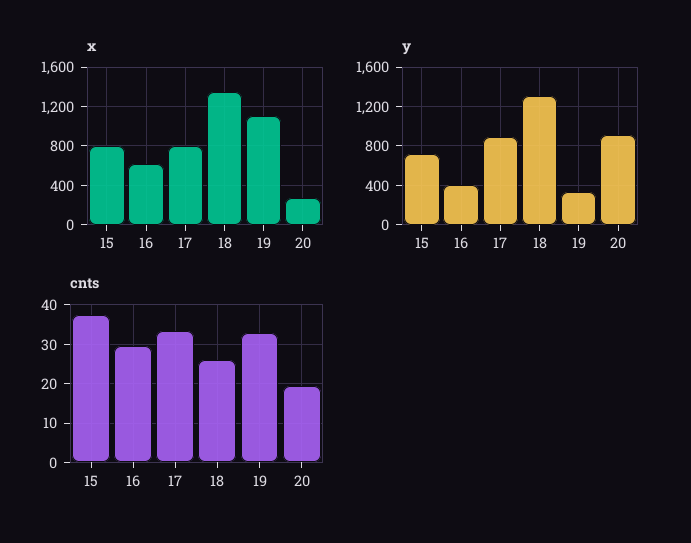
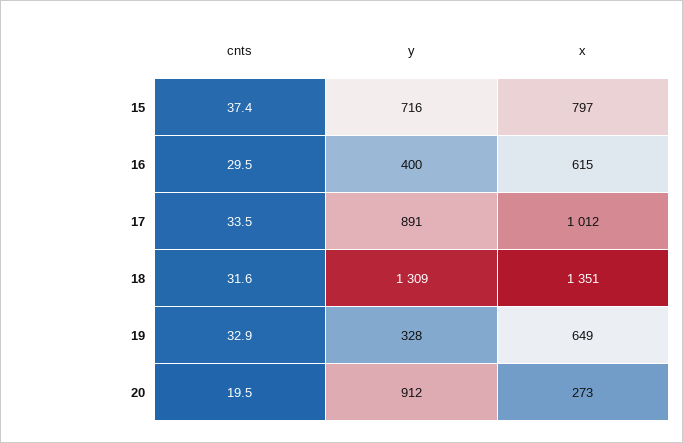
  {
    "x": {
      "15": 797,
      "16": 615,
-     "17": 800,
+     "17": 1012,
      "18": 1351,
-     "19": 1100,
+     "19": 649,
      "20": 273
    },
    "y": {
      "15": 716,
      "16": 400,
      "17": 891,
      "18": 1309,
      "19": 328,
      "20": 912
    },
    "cnts": {
      "15": 37.4,
      "16": 29.5,
      "17": 33.5,
-     "18": 26,
+     "18": 31.6,
      "19": 32.9,
      "20": 19.5
    }
  }

